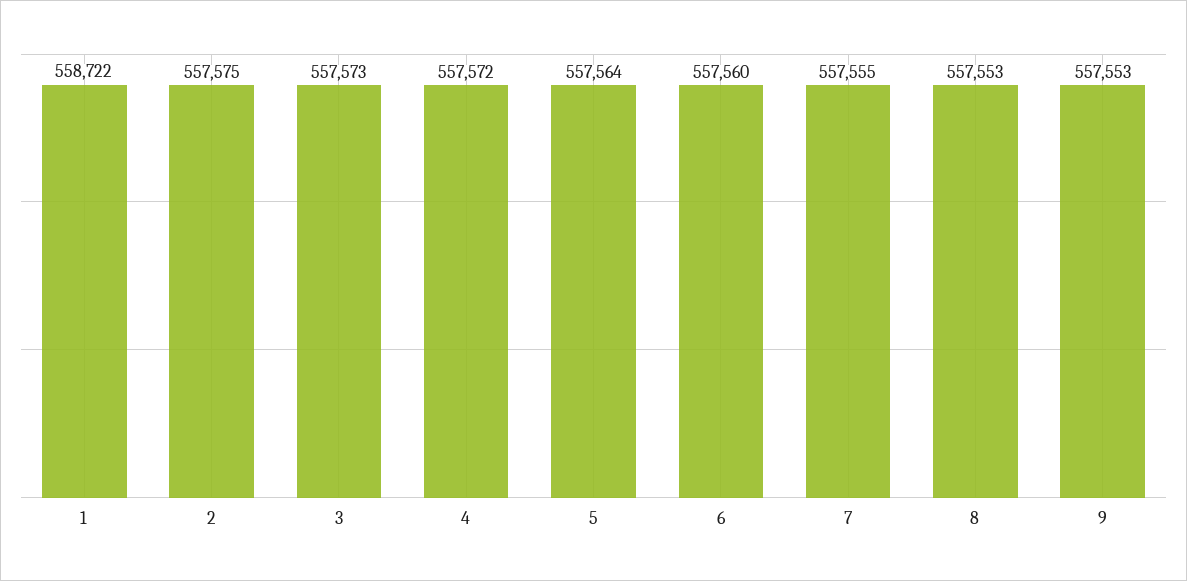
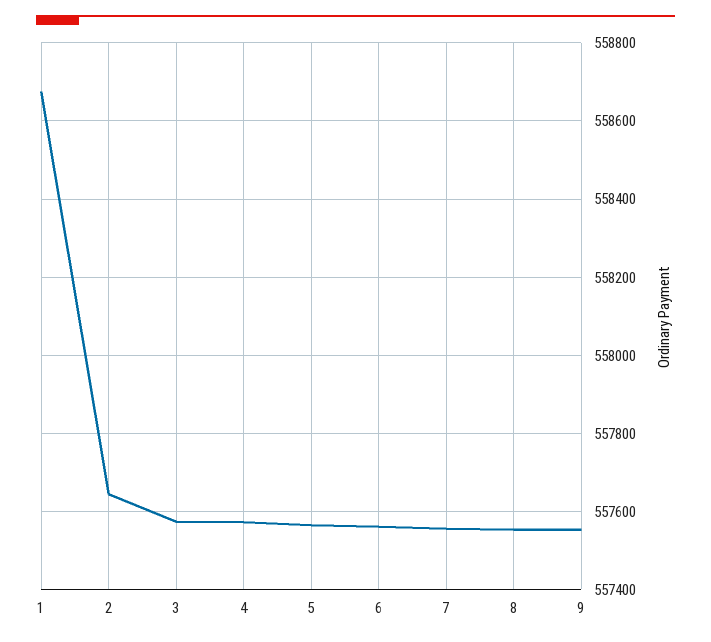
  {
-   "1": 558722,
+   "1": 558680,
-   "2": 557575,
+   "2": 557640,
    "3": 557573,
    "4": 557572,
    "5": 557564,
    "6": 557560,
    "7": 557555,
    "8": 557553,
    "9": 557553
  }

